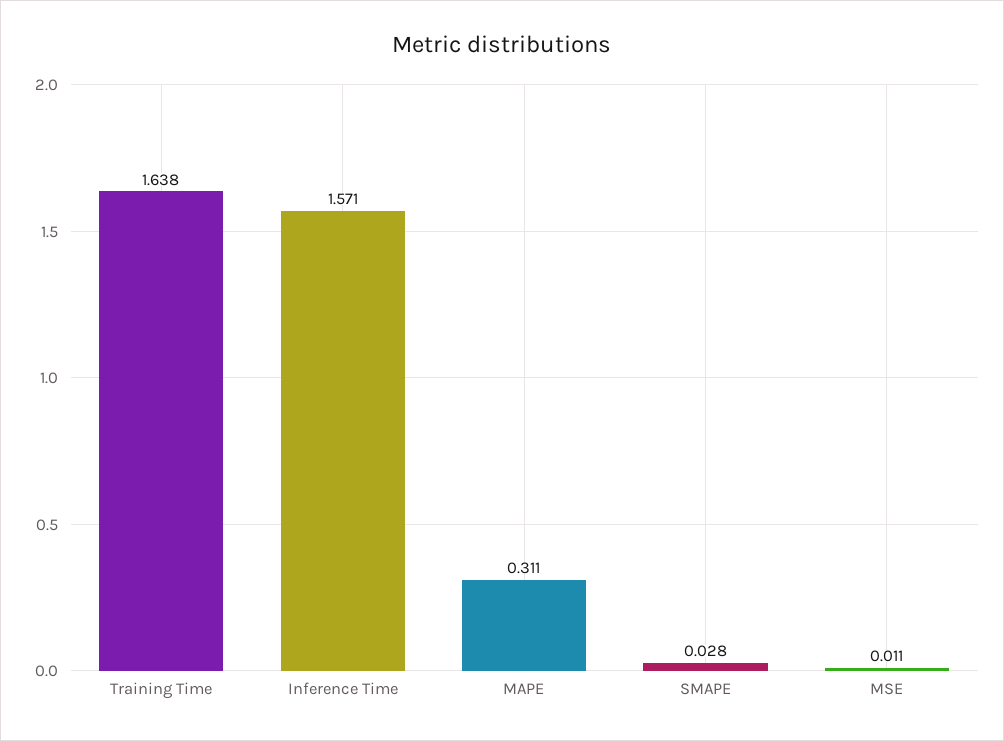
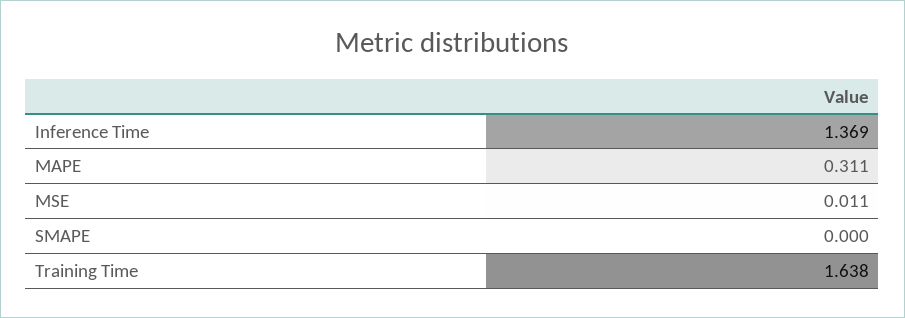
  {
    "Training Time": 1.638,
-   "Inference Time": 1.571,
+   "Inference Time": 1.369,
    "MAPE": 0.311,
-   "SMAPE": 0.028,
+   "SMAPE": 0,
    "MSE": 0.011
  }

